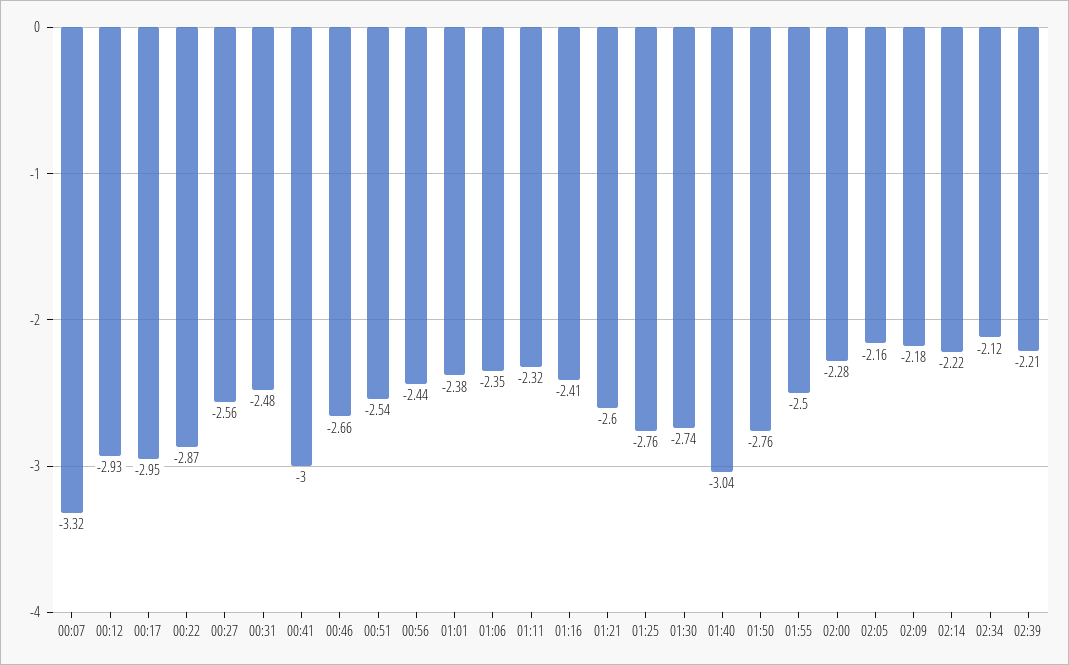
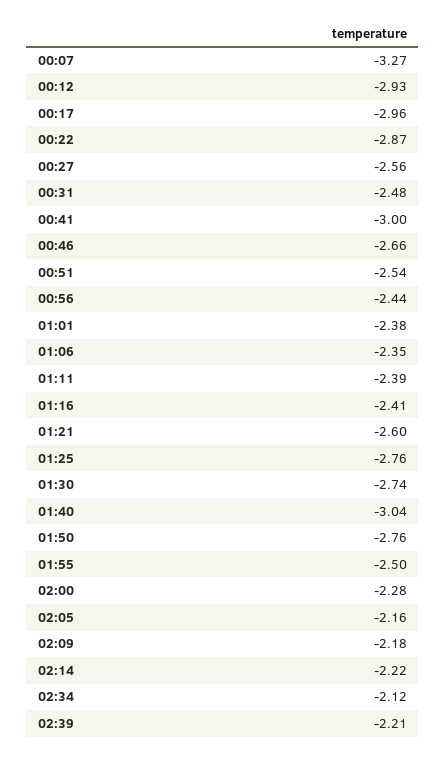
  {
-   "00:07": -3.32,
+   "00:07": -3.27,
    "00:12": -2.93,
-   "00:17": -2.95,
+   "00:17": -2.96,
    "00:22": -2.87,
    "00:27": -2.56,
    "00:31": -2.48,
    "00:41": -3,
    "00:46": -2.66,
    "00:51": -2.54,
    "00:56": -2.44,
    "01:01": -2.38,
    "01:06": -2.35,
-   "01:11": -2.32,
+   "01:11": -2.39,
    "01:16": -2.41,
    "01:21": -2.6,
    "01:25": -2.76,
    "01:30": -2.74,
    "01:40": -3.04,
    "01:50": -2.76,
    "01:55": -2.5,
    "02:00": -2.28,
    "02:05": -2.16,
    "02:09": -2.18,
    "02:14": -2.22,
    "02:34": -2.12,
    "02:39": -2.21
  }

